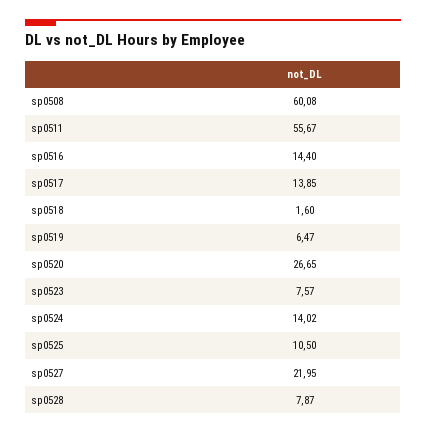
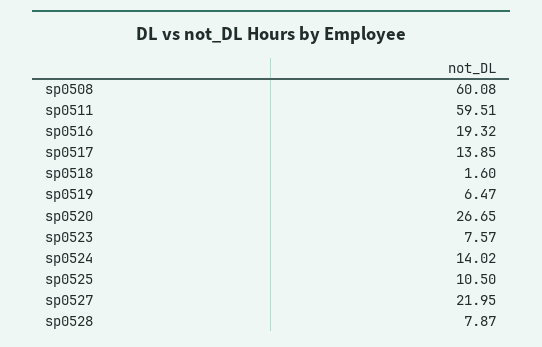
  {
    "sp0508": 60.08,
-   "sp0511": 55.67,
+   "sp0511": 59.51,
-   "sp0516": 14.4,
+   "sp0516": 19.32,
    "sp0517": 13.85,
    "sp0518": 1.6,
    "sp0519": 6.47,
    "sp0520": 26.65,
    "sp0523": 7.57,
    "sp0524": 14.02,
    "sp0525": 10.5,
    "sp0527": 21.95,
    "sp0528": 7.87
  }

